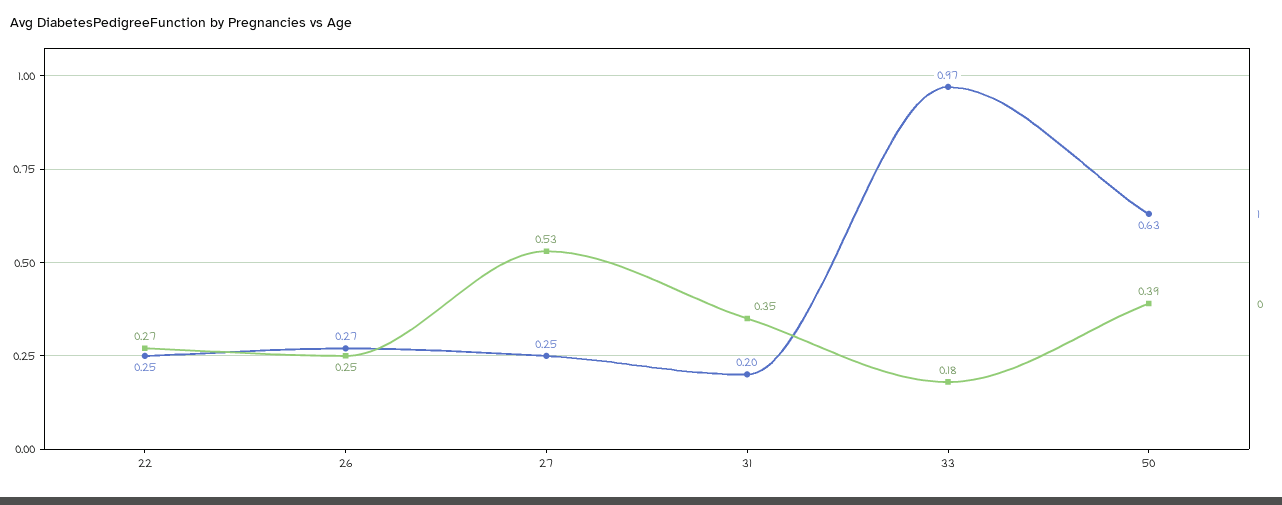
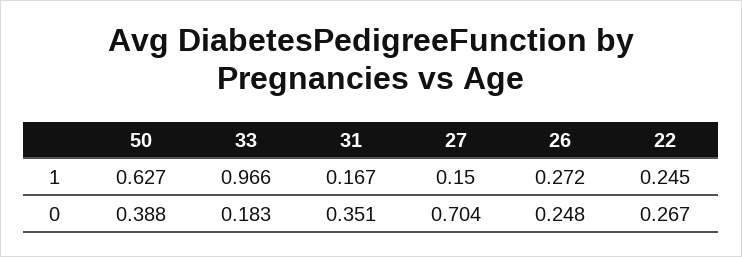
  {
    "1": {
      "22": 0.245,
      "26": 0.272,
-     "27": 0.25,
+     "27": 0.15,
-     "31": 0.2,
+     "31": 0.167,
      "33": 0.966,
      "50": 0.627
    },
    "0": {
      "22": 0.267,
      "26": 0.248,
-     "27": 0.53,
+     "27": 0.704,
      "31": 0.351,
      "33": 0.183,
      "50": 0.388
    }
  }

